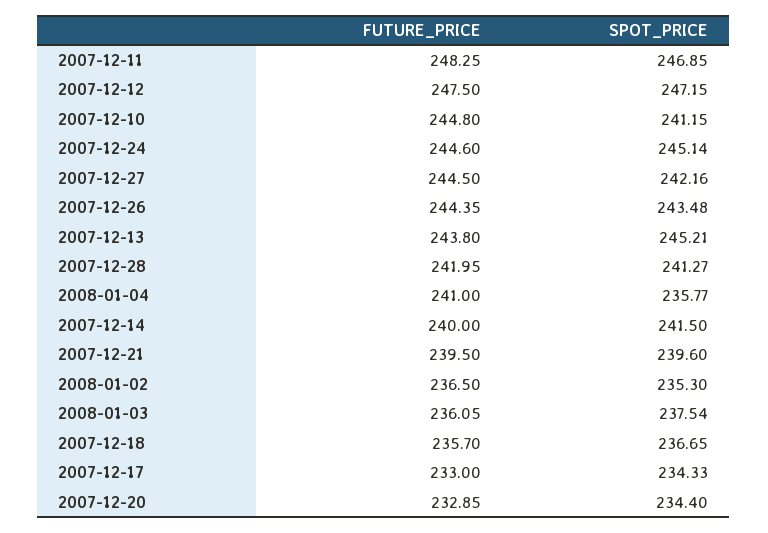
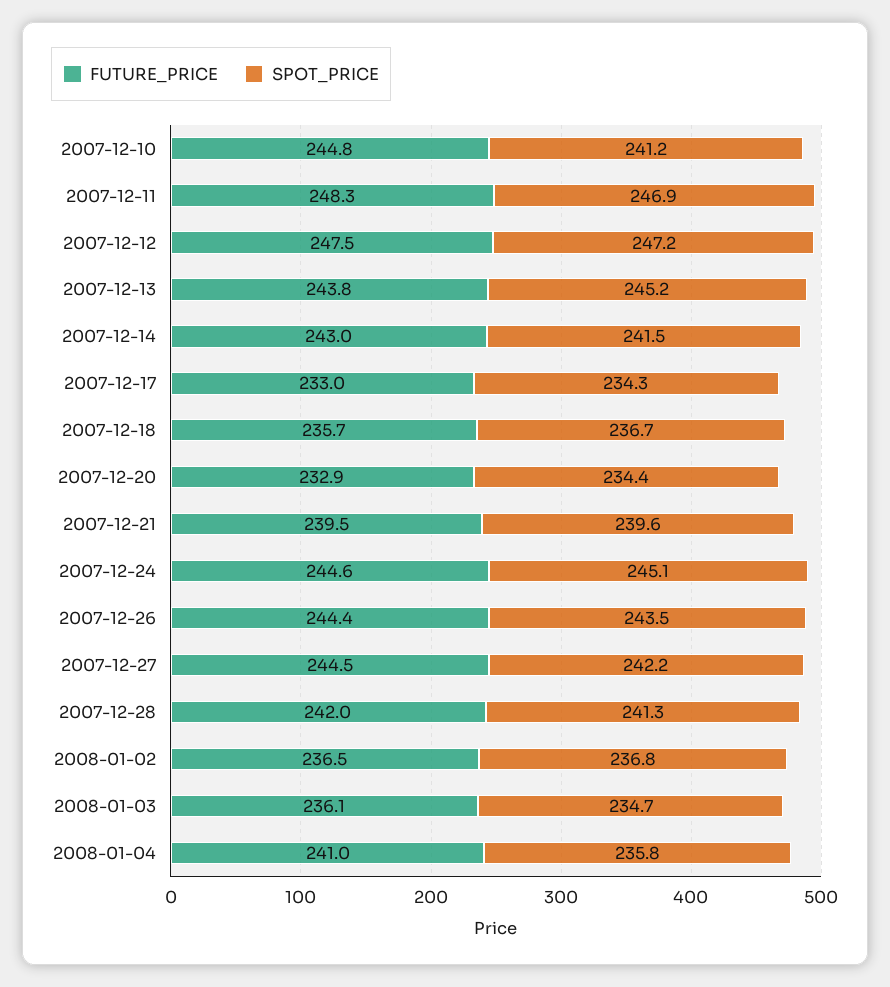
  {
    "FUTURE_PRICE": {
      "2007-12-11": 248.25,
      "2007-12-12": 247.5,
      "2007-12-10": 244.8,
      "2007-12-24": 244.6,
      "2007-12-27": 244.5,
      "2007-12-26": 244.35,
      "2007-12-13": 243.8,
      "2007-12-28": 241.95,
      "2008-01-04": 241,
-     "2007-12-14": 240,
+     "2007-12-14": 243,
      "2007-12-21": 239.5,
      "2008-01-02": 236.5,
      "2008-01-03": 236.05,
      "2007-12-18": 235.7,
      "2007-12-17": 233,
      "2007-12-20": 232.85
    },
    "SPOT_PRICE": {
      "2007-12-11": 246.85,
      "2007-12-12": 247.15,
      "2007-12-10": 241.15,
      "2007-12-24": 245.14,
      "2007-12-27": 242.16,
      "2007-12-26": 243.48,
      "2007-12-13": 245.21,
      "2007-12-28": 241.27,
      "2008-01-04": 235.77,
      "2007-12-14": 241.5,
      "2007-12-21": 239.6,
-     "2008-01-02": 235.3,
+     "2008-01-02": 236.8,
-     "2008-01-03": 237.54,
+     "2008-01-03": 234.7,
      "2007-12-18": 236.65,
      "2007-12-17": 234.33,
      "2007-12-20": 234.4
    }
  }

